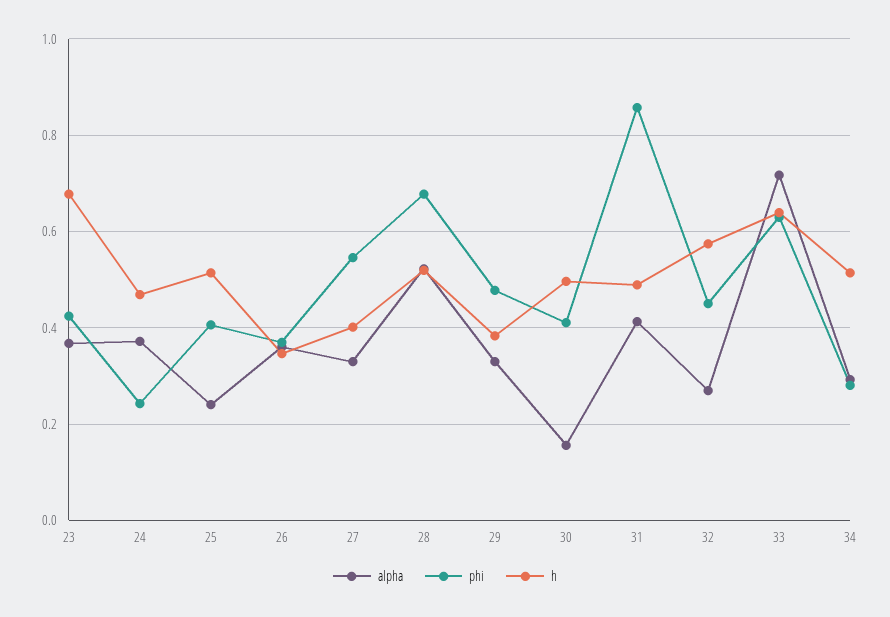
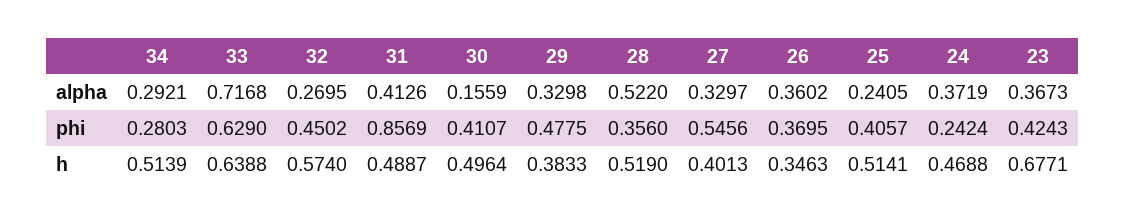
  {
    "alpha": {
      "23": 0.3673,
      "24": 0.3719,
      "25": 0.2405,
      "26": 0.3602,
      "27": 0.3297,
      "28": 0.522,
      "29": 0.3298,
      "30": 0.1559,
      "31": 0.4126,
      "32": 0.2695,
      "33": 0.7168,
      "34": 0.2921
    },
    "phi": {
      "23": 0.4243,
      "24": 0.2424,
      "25": 0.4057,
      "26": 0.3695,
      "27": 0.5456,
-     "28": 0.68,
+     "28": 0.356,
      "29": 0.4775,
      "30": 0.4107,
      "31": 0.8569,
      "32": 0.4502,
      "33": 0.629,
      "34": 0.2803
    },
    "h": {
      "23": 0.6771,
      "24": 0.4688,
      "25": 0.5141,
      "26": 0.3463,
      "27": 0.4013,
      "28": 0.519,
      "29": 0.3833,
      "30": 0.4964,
      "31": 0.4887,
      "32": 0.574,
      "33": 0.6388,
      "34": 0.5139
    }
  }

